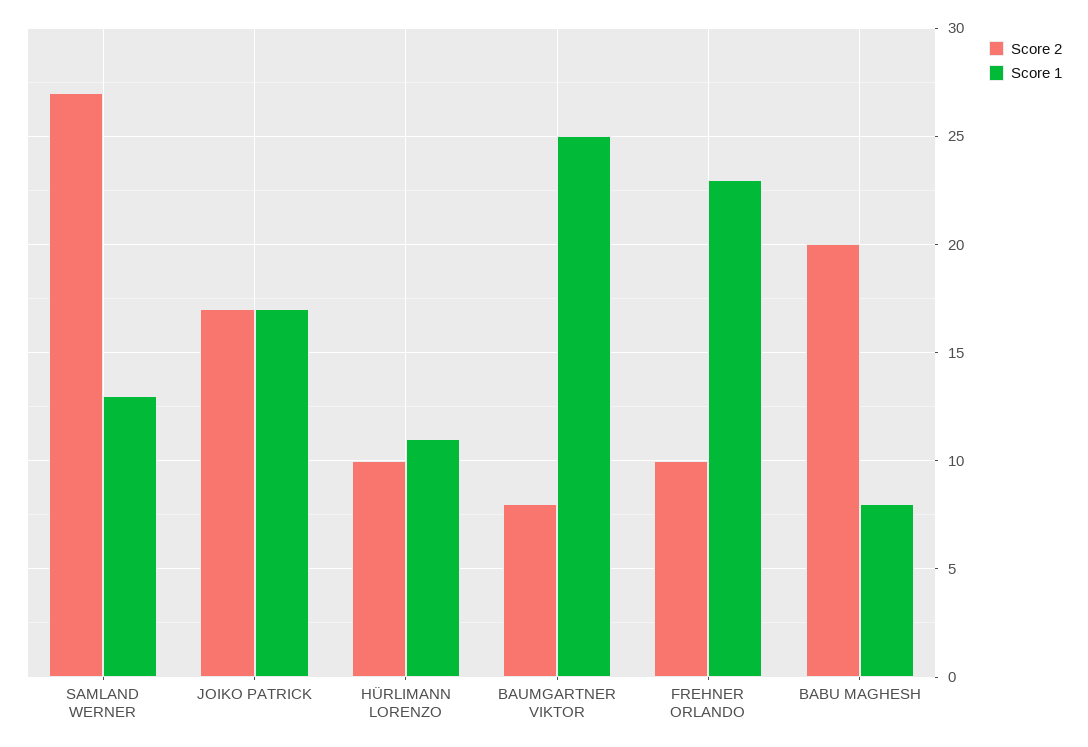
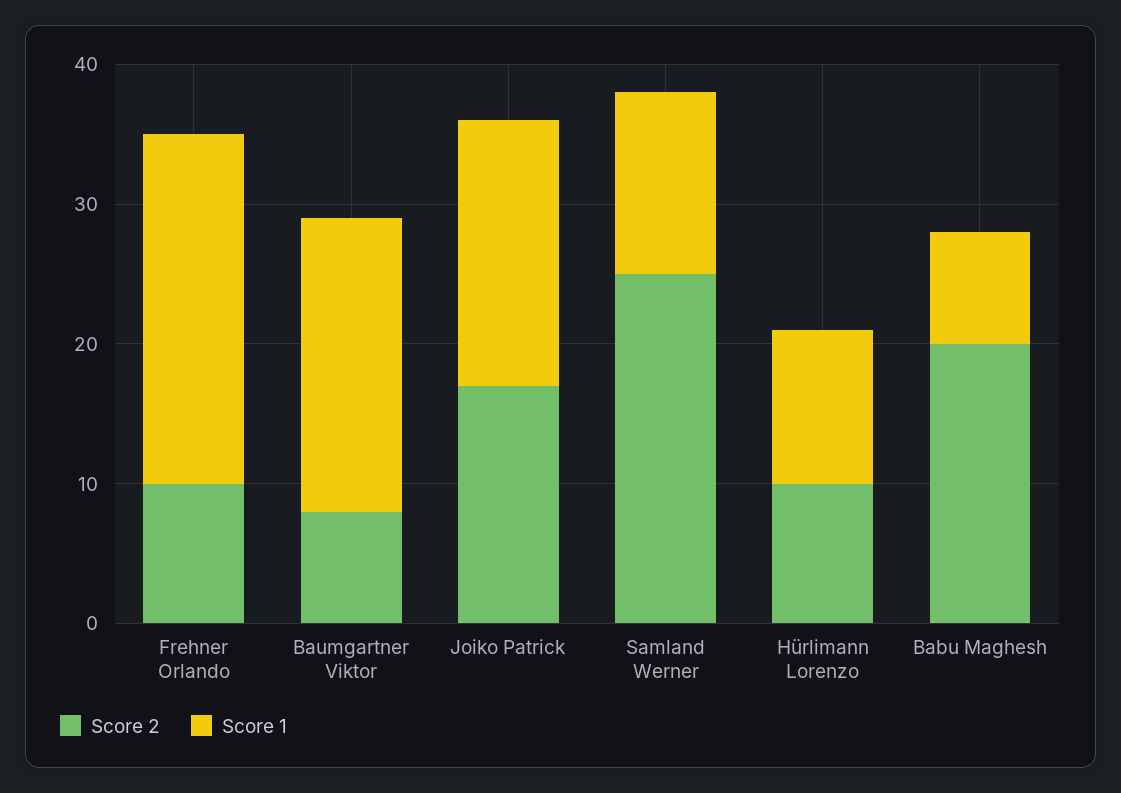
  {
    "Score 2": {
-     "SAMLAND WERNER": 27,
+     "SAMLAND WERNER": 25,
      "JOIKO PATRICK": 17,
      "HÜRLIMANN LORENZO": 10,
      "BAUMGARTNER VIKTOR": 8,
      "FREHNER ORLANDO": 10,
      "BABU MAGHESH": 20
    },
    "Score 1": {
      "SAMLAND WERNER": 13,
-     "JOIKO PATRICK": 17,
+     "JOIKO PATRICK": 19,
      "HÜRLIMANN LORENZO": 11,
-     "BAUMGARTNER VIKTOR": 25,
+     "BAUMGARTNER VIKTOR": 21,
-     "FREHNER ORLANDO": 23,
+     "FREHNER ORLANDO": 25,
      "BABU MAGHESH": 8
    }
  }

